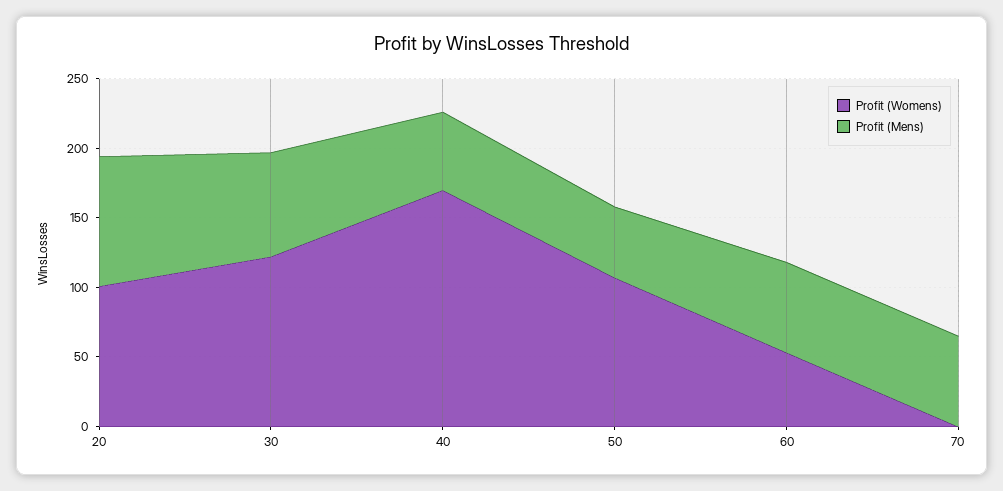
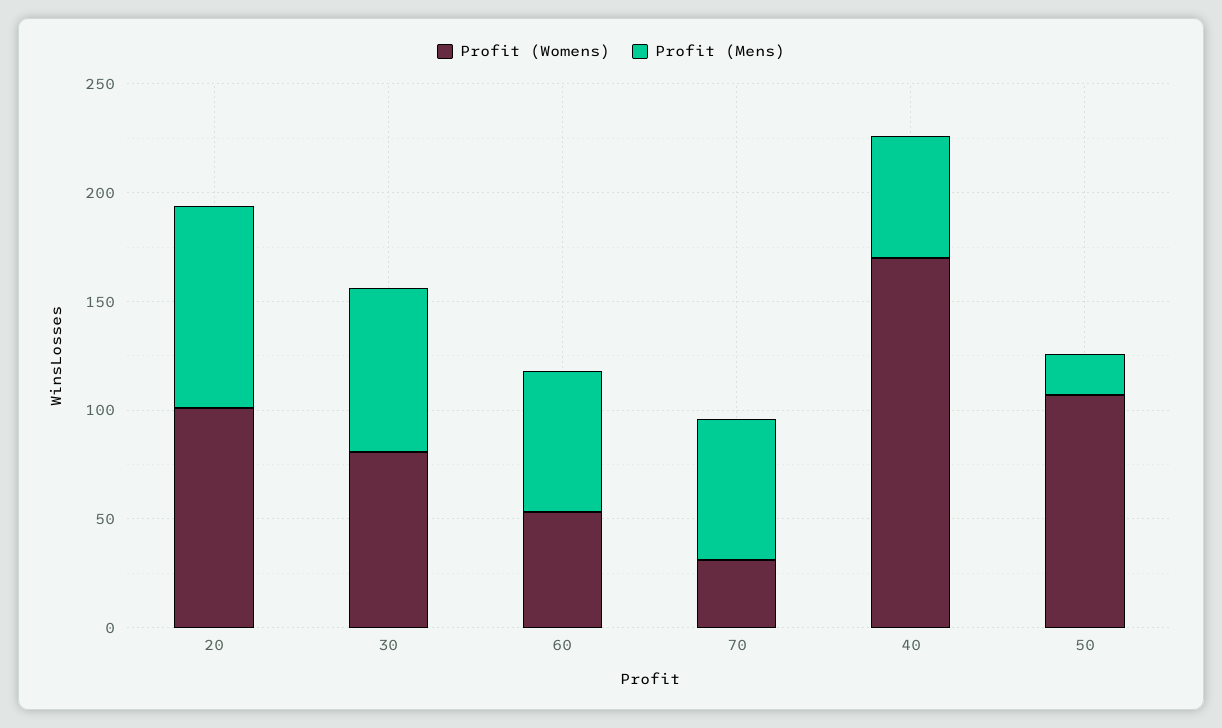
  {
    "Profit (Womens)": {
      "20": 100,
-     "30": 120,
+     "30": 80,
      "40": 170,
      "50": 110,
      "60": 50,
-     "70": 0
+     "70": 30
    },
    "Profit (Mens)": {
      "20": 90,
      "30": 80,
      "40": 60,
-     "50": 50,
+     "50": 20,
      "60": 70,
      "70": 70
    }
  }

